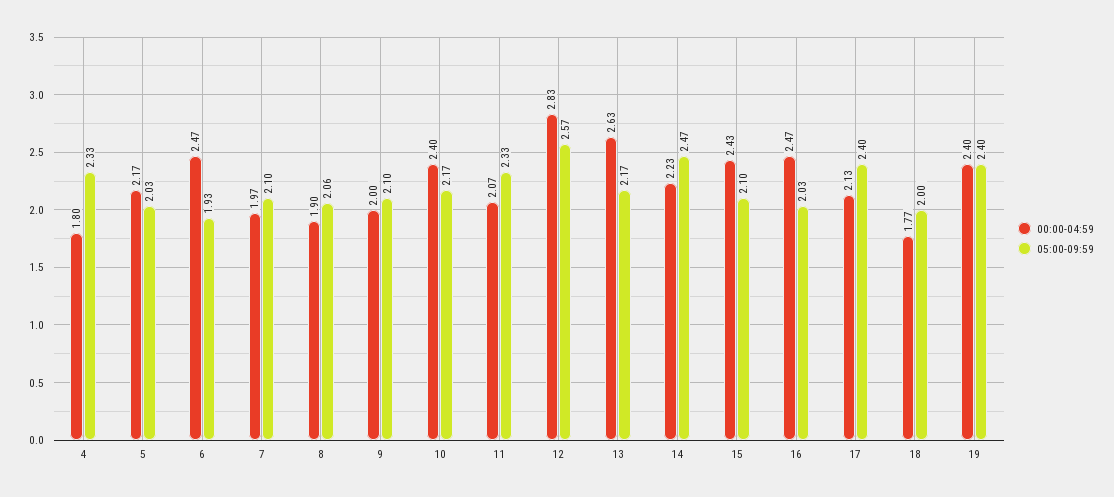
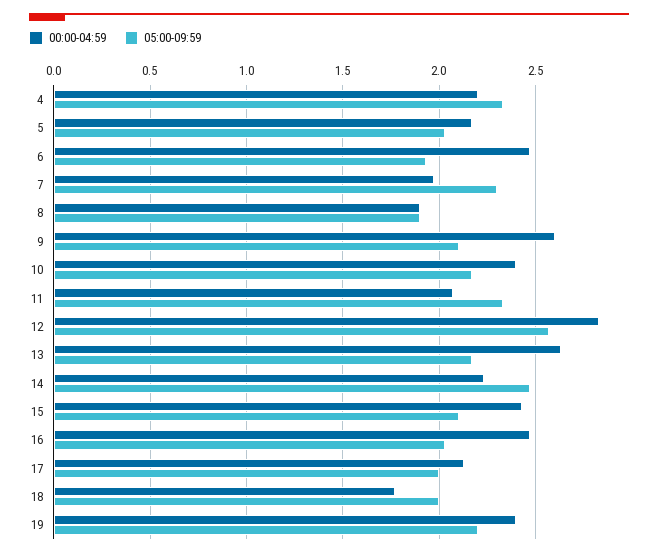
  {
    "00:00-04:59": {
-     "4": 1.8,
+     "4": 2.2,
      "5": 2.17,
      "6": 2.47,
      "7": 1.97,
      "8": 1.9,
-     "9": 2,
+     "9": 2.6,
      "10": 2.4,
      "11": 2.07,
      "12": 2.83,
      "13": 2.63,
      "14": 2.23,
      "15": 2.43,
      "16": 2.47,
      "17": 2.13,
      "18": 1.77,
      "19": 2.4
    },
    "05:00-09:59": {
      "4": 2.33,
      "5": 2.03,
      "6": 1.93,
-     "7": 2.1,
+     "7": 2.3,
-     "8": 2.06,
+     "8": 1.9,
      "9": 2.1,
      "10": 2.17,
      "11": 2.33,
      "12": 2.57,
      "13": 2.17,
      "14": 2.47,
      "15": 2.1,
      "16": 2.03,
-     "17": 2.4,
+     "17": 2,
      "18": 2,
-     "19": 2.4
+     "19": 2.2
    }
  }

